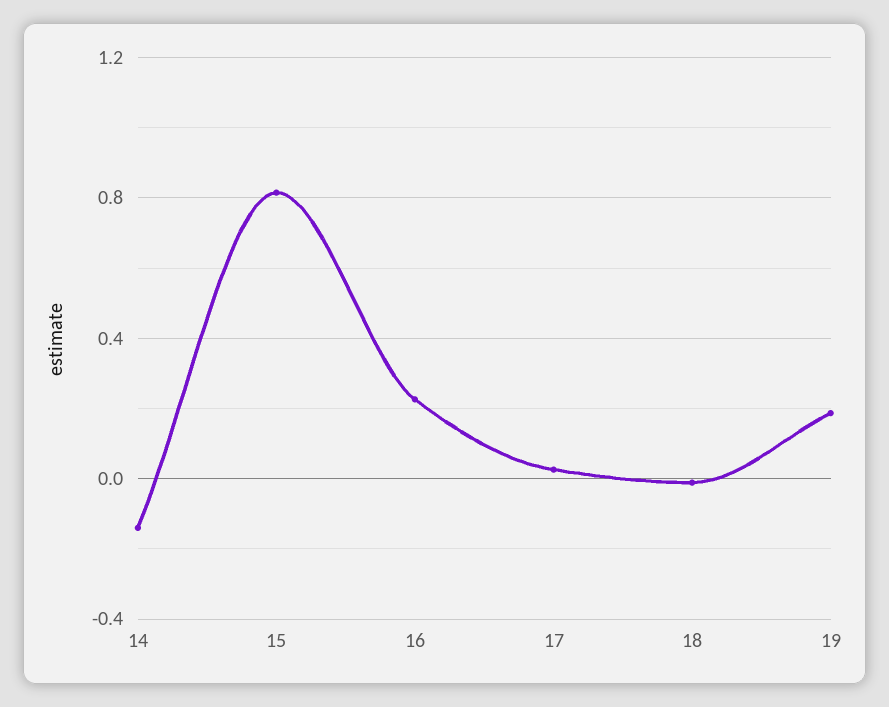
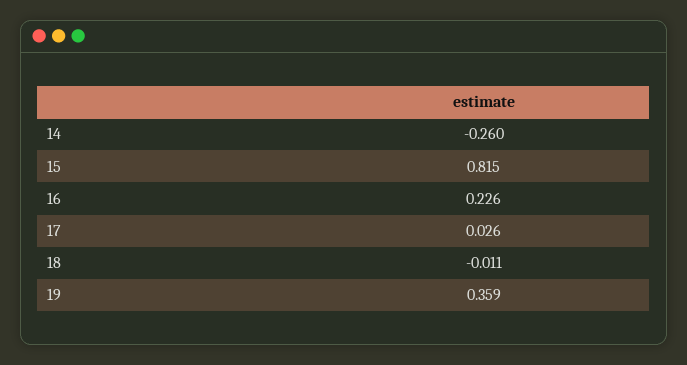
  {
-   "14": -0.15,
+   "14": -0.26,
    "15": 0.815,
    "16": 0.226,
    "17": 0.026,
    "18": -0.011,
-   "19": 0.2
+   "19": 0.359
  }

